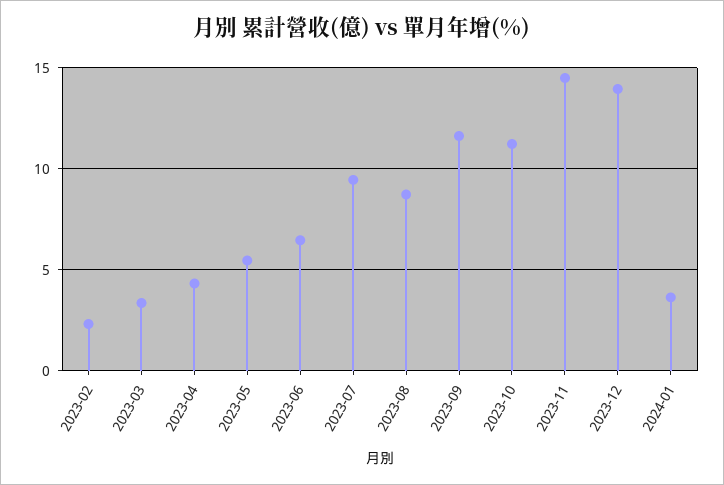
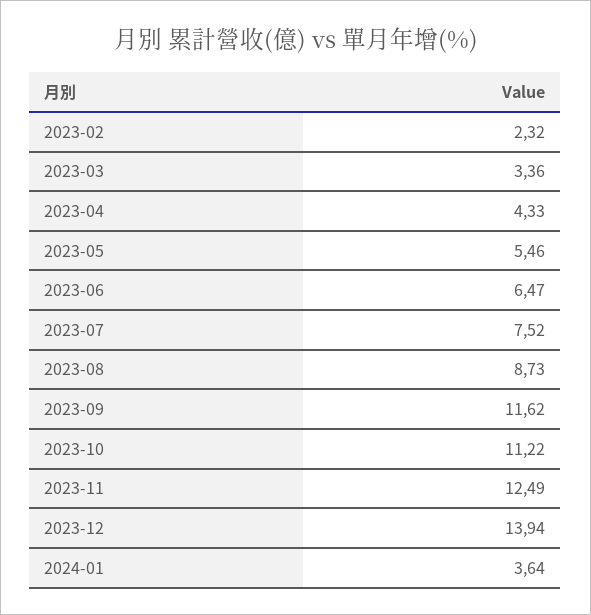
  {
    "2023-02": 2.32,
    "2023-03": 3.36,
    "2023-04": 4.33,
    "2023-05": 5.46,
    "2023-06": 6.47,
-   "2023-07": 9.5,
+   "2023-07": 7.52,
    "2023-08": 8.73,
    "2023-09": 11.62,
    "2023-10": 11.22,
-   "2023-11": 14.5,
+   "2023-11": 12.49,
    "2023-12": 13.94,
    "2024-01": 3.64
  }

